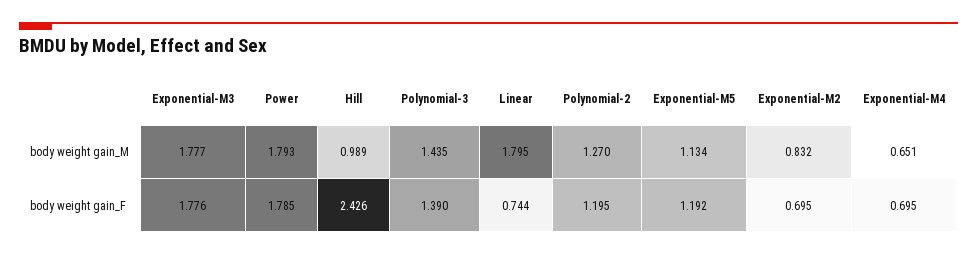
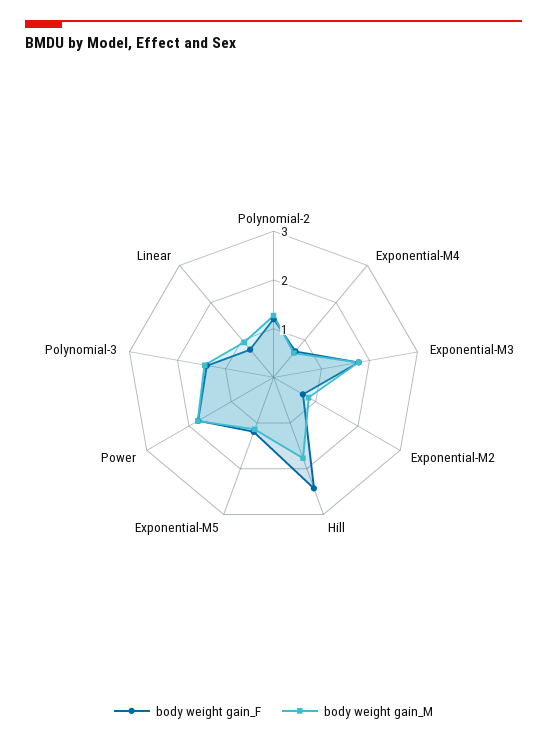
  {
    "body weight gain_M": {
      "Exponential-M3": 1.777,
      "Power": 1.793,
-     "Hill": 0.989,
+     "Hill": 1.8,
      "Polynomial-3": 1.435,
-     "Linear": 1.795,
+     "Linear": 1,
      "Polynomial-2": 1.27,
      "Exponential-M5": 1.134,
      "Exponential-M2": 0.832,
      "Exponential-M4": 0.651
    },
    "body weight gain_F": {
      "Exponential-M3": 1.776,
      "Power": 1.785,
      "Hill": 2.426,
      "Polynomial-3": 1.39,
      "Linear": 0.744,
      "Polynomial-2": 1.195,
      "Exponential-M5": 1.192,
      "Exponential-M2": 0.695,
      "Exponential-M4": 0.695
    }
  }

